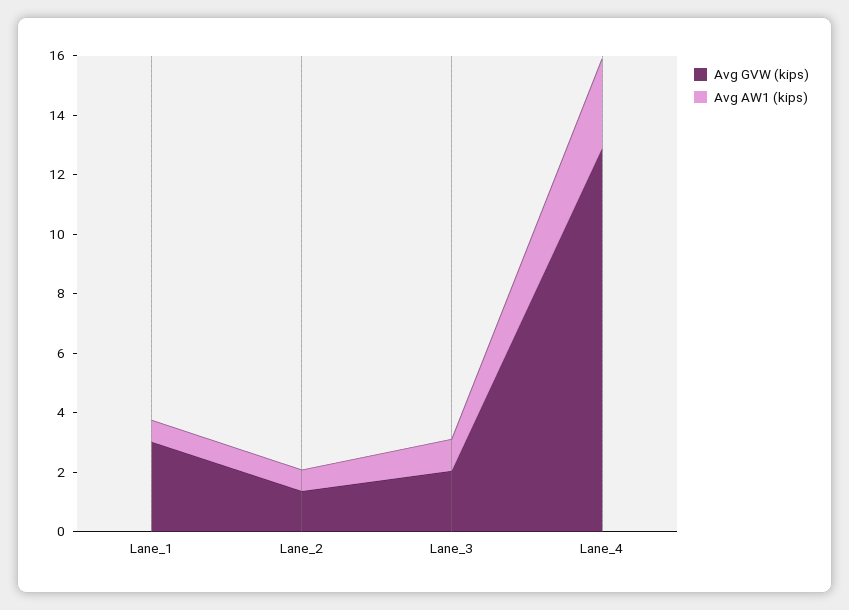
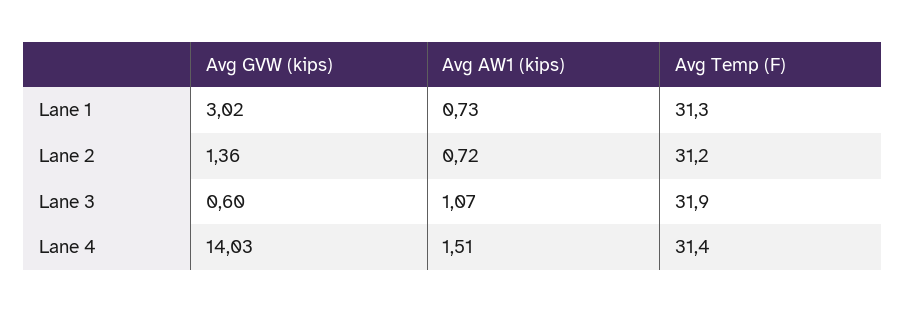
  {
    "Avg GVW (kips)": {
      "Lane_1": 3.02,
      "Lane_2": 1.36,
-     "Lane_3": 2,
+     "Lane_3": 0.6,
-     "Lane_4": 13
+     "Lane_4": 14.03
    },
    "Avg AW1 (kips)": {
      "Lane_1": 0.73,
      "Lane_2": 0.72,
      "Lane_3": 1.07,
-     "Lane_4": 3
+     "Lane_4": 1.51
-   }
+   },
+   "Avg Temp (F)": {
+     "Lane_1": 31.3,
+     "Lane_2": 31.2,
+     "Lane_3": 31.9,
+     "Lane_4": 31.4
+   }
  }

